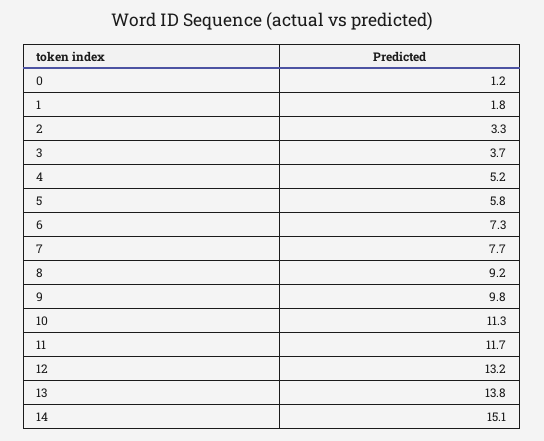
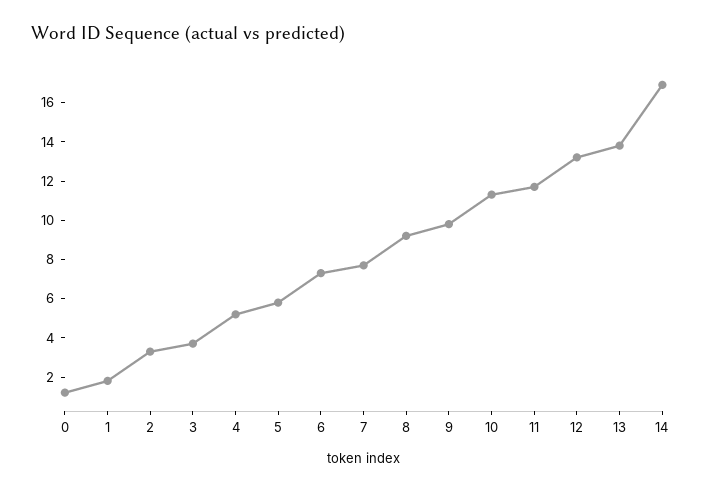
  {
    "0": 1.2,
    "1": 1.8,
    "2": 3.3,
    "3": 3.7,
    "4": 5.2,
    "5": 5.8,
    "6": 7.3,
    "7": 7.7,
    "8": 9.2,
    "9": 9.8,
    "10": 11.3,
    "11": 11.7,
    "12": 13.2,
    "13": 13.8,
-   "14": 15.1
+   "14": 17
  }

